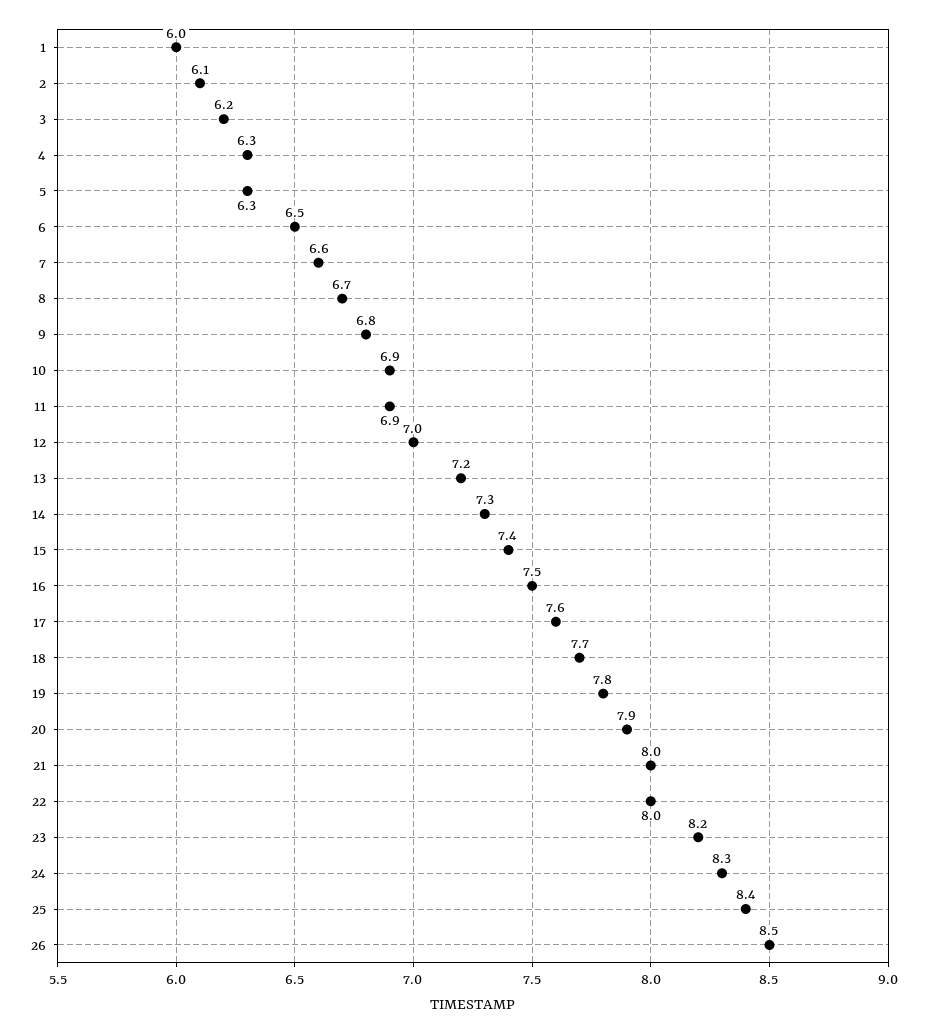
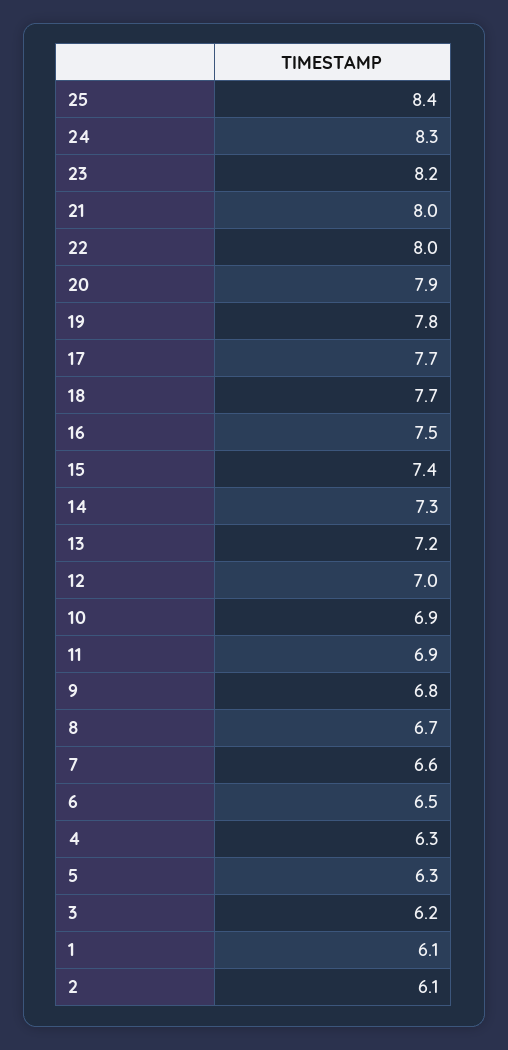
  {
-   "1": 6,
+   "1": 6.1,
    "2": 6.1,
    "3": 6.2,
    "4": 6.3,
    "5": 6.3,
    "6": 6.5,
    "7": 6.6,
    "8": 6.7,
    "9": 6.8,
    "10": 6.9,
    "11": 6.9,
    "12": 7,
    "13": 7.2,
    "14": 7.3,
    "15": 7.4,
    "16": 7.5,
-   "17": 7.6,
+   "17": 7.7,
    "18": 7.7,
    "19": 7.8,
    "20": 7.9,
    "21": 8,
    "22": 8,
    "23": 8.2,
    "24": 8.3,
-   "25": 8.4,
+   "25": 8.4
-   "26": 8.5
  }

